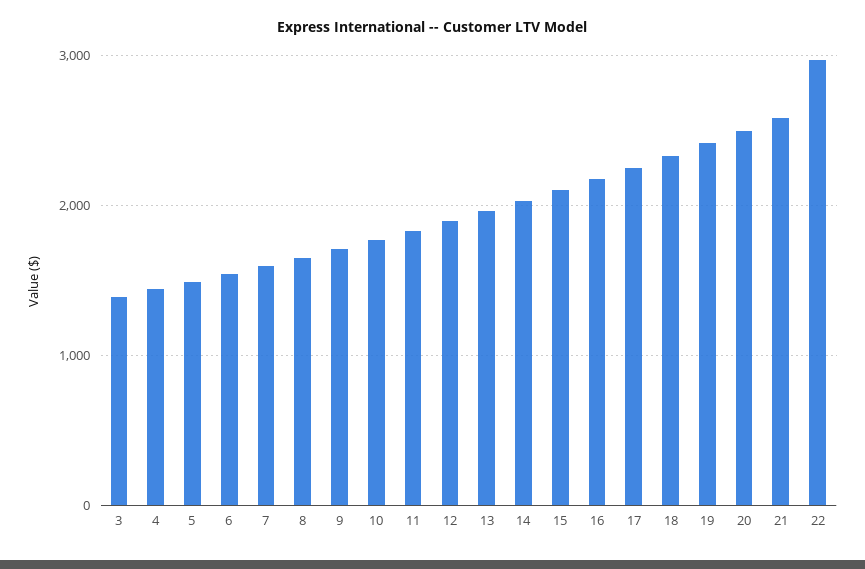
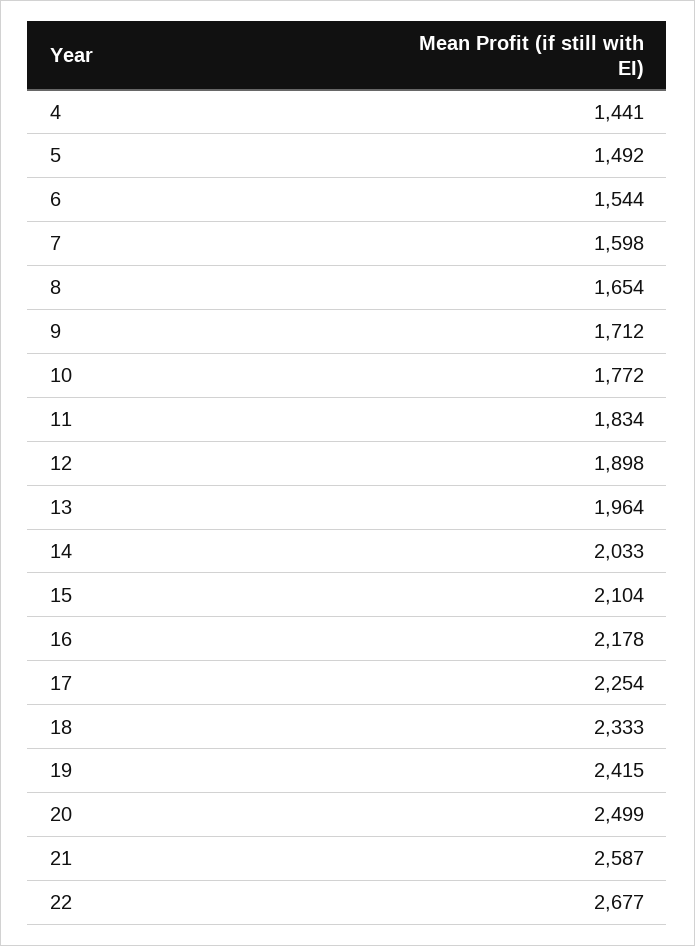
  {
-   "3": 1400,
    "4": 1441,
    "5": 1492,
    "6": 1544,
    "7": 1598,
    "8": 1654,
    "9": 1712,
    "10": 1772,
    "11": 1834,
    "12": 1898,
    "13": 1964,
    "14": 2033,
    "15": 2104,
    "16": 2178,
    "17": 2254,
    "18": 2333,
    "19": 2415,
    "20": 2499,
    "21": 2587,
-   "22": 3000
+   "22": 2677
  }

